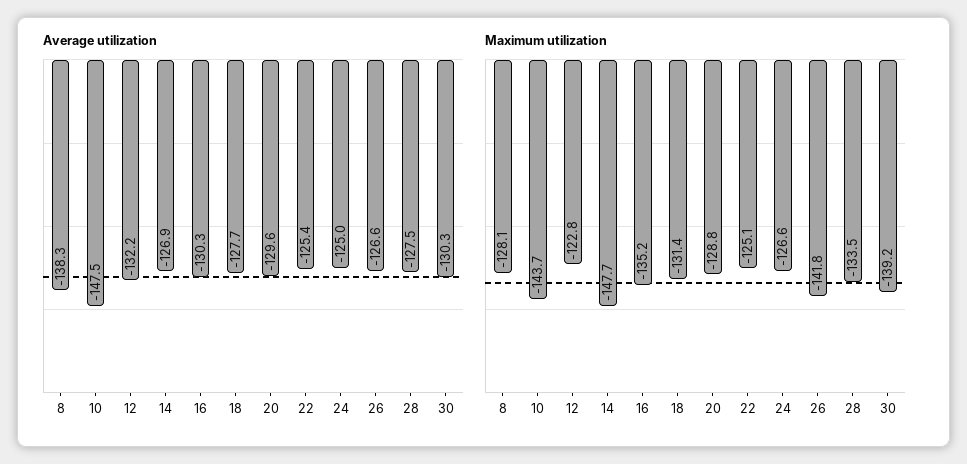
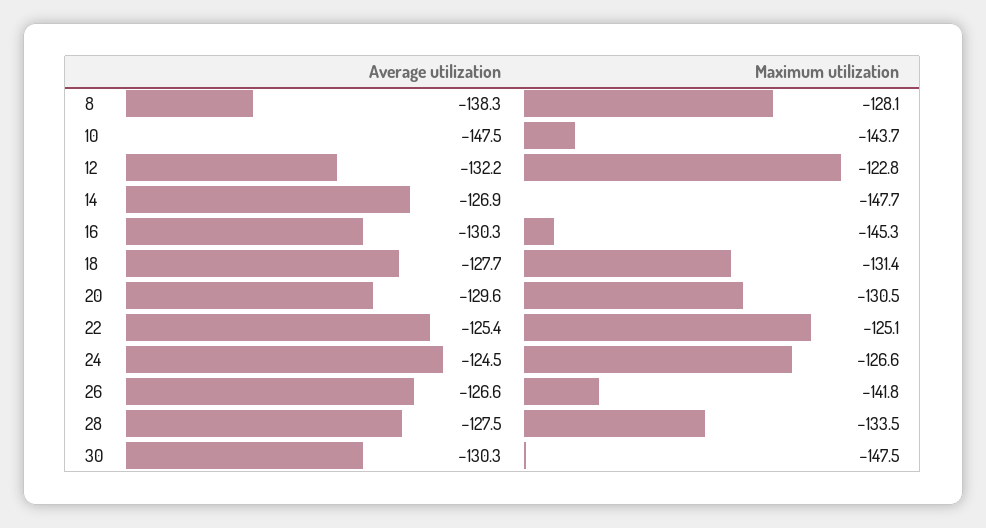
  {
    "Average utilization": {
      "8": -138.3,
      "10": -147.5,
      "12": -132.2,
      "14": -126.9,
      "16": -130.3,
      "18": -127.7,
      "20": -129.6,
      "22": -125.4,
-     "24": -125,
+     "24": -124.5,
      "26": -126.6,
      "28": -127.5,
      "30": -130.3
    },
    "Maximum utilization": {
      "8": -128.1,
      "10": -143.7,
      "12": -122.8,
      "14": -147.7,
-     "16": -135.2,
+     "16": -145.3,
      "18": -131.4,
-     "20": -128.8,
+     "20": -130.5,
      "22": -125.1,
      "24": -126.6,
      "26": -141.8,
      "28": -133.5,
-     "30": -139.2
+     "30": -147.5
    }
  }

